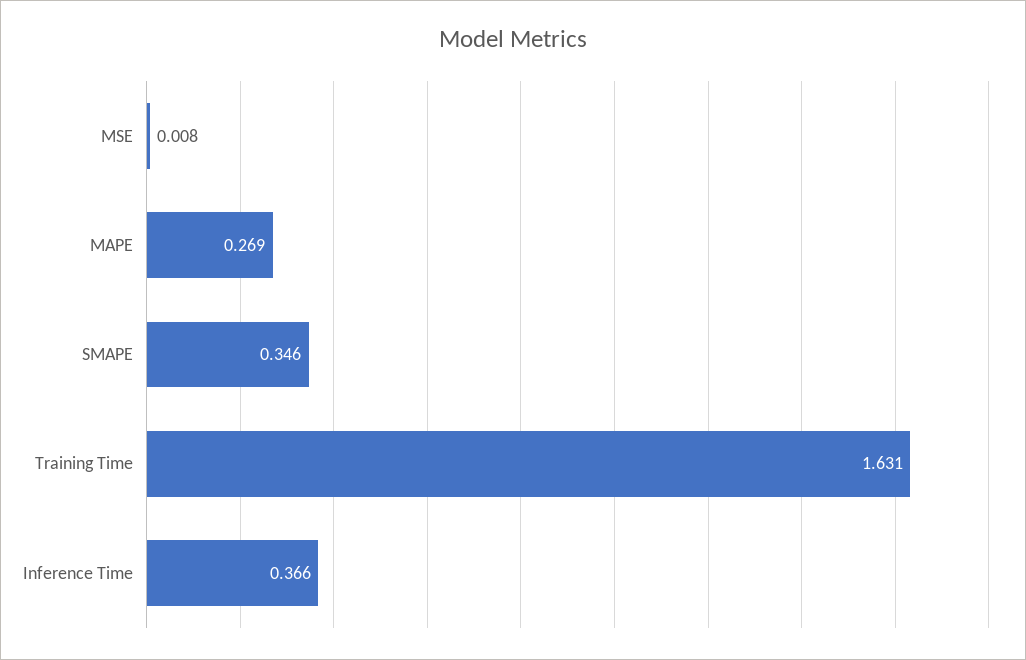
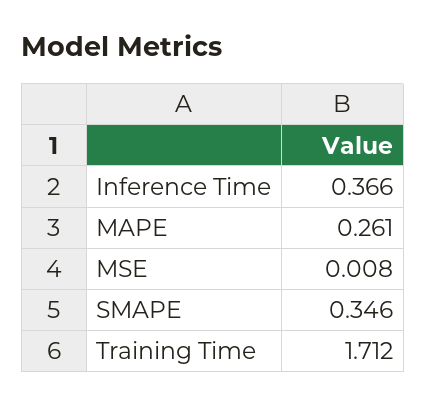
  {
    "MSE": 0.008,
-   "MAPE": 0.269,
+   "MAPE": 0.261,
    "SMAPE": 0.346,
-   "Training Time": 1.631,
+   "Training Time": 1.712,
    "Inference Time": 0.366
  }

